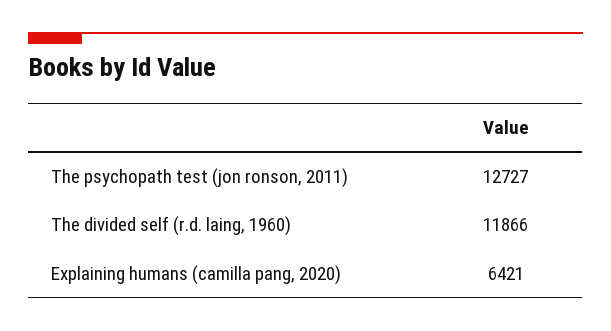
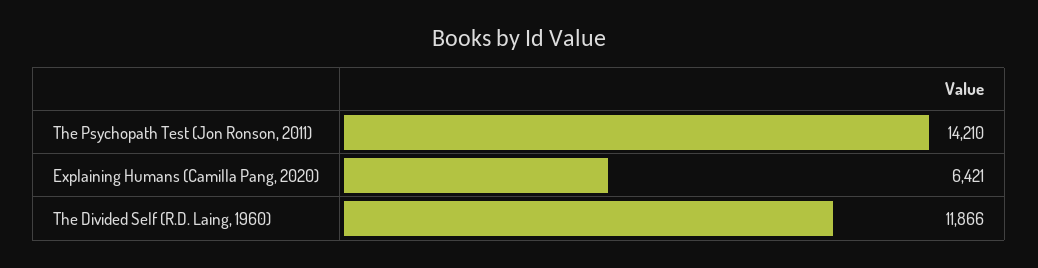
  {
-   "The psychopath test (jon ronson, 2011)": 12727,
+   "The psychopath test (jon ronson, 2011)": 14210,
    "The divided self (r.d. laing, 1960)": 11866,
    "Explaining humans (camilla pang, 2020)": 6421
  }

